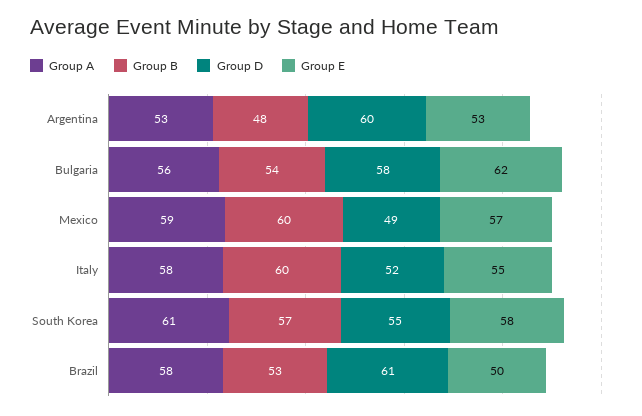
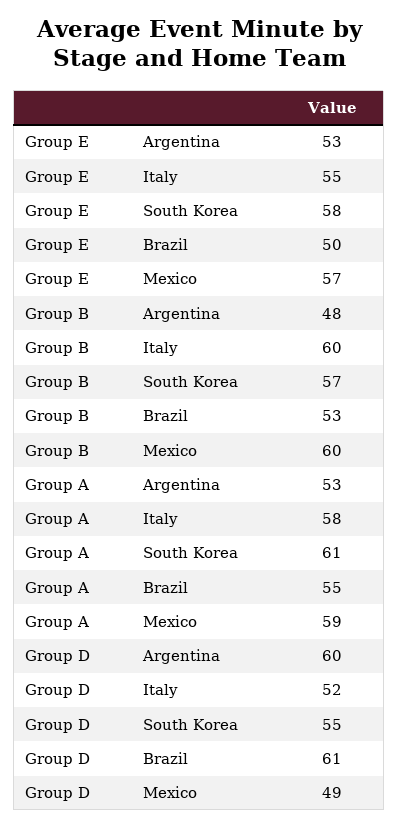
  {
    "Group A": {
      "Argentina": 53,
-     "Bulgaria": 56,
      "Mexico": 59,
      "Italy": 58,
      "South Korea": 61,
-     "Brazil": 58
+     "Brazil": 55
    },
    "Group B": {
      "Argentina": 48,
-     "Bulgaria": 54,
      "Mexico": 60,
      "Italy": 60,
      "South Korea": 57,
      "Brazil": 53
    },
    "Group D": {
      "Argentina": 60,
-     "Bulgaria": 58,
      "Mexico": 49,
      "Italy": 52,
      "South Korea": 55,
      "Brazil": 61
    },
    "Group E": {
      "Argentina": 53,
-     "Bulgaria": 62,
      "Mexico": 57,
      "Italy": 55,
      "South Korea": 58,
      "Brazil": 50
    }
  }

